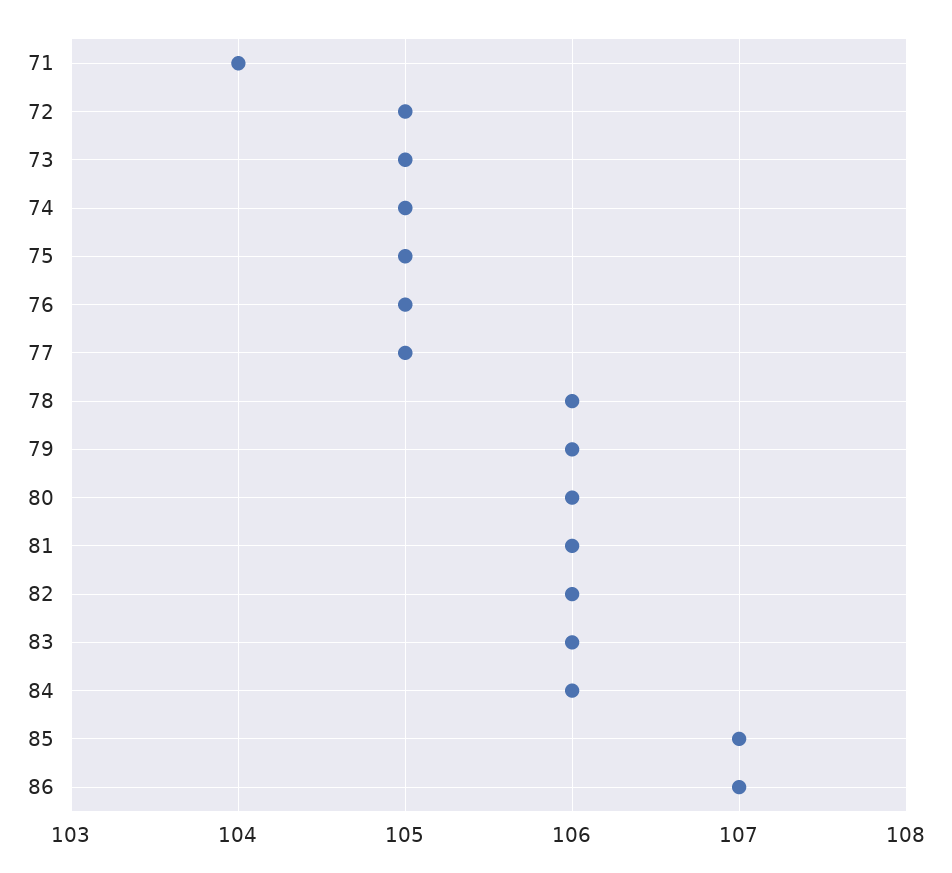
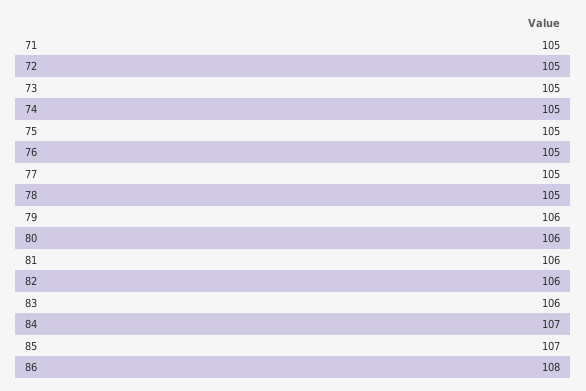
  {
-   "71": 104,
+   "71": 105,
    "72": 105,
    "73": 105,
    "74": 105,
    "75": 105,
    "76": 105,
    "77": 105,
-   "78": 106,
+   "78": 105,
    "79": 106,
    "80": 106,
    "81": 106,
    "82": 106,
    "83": 106,
-   "84": 106,
+   "84": 107,
    "85": 107,
-   "86": 107
+   "86": 108
  }

